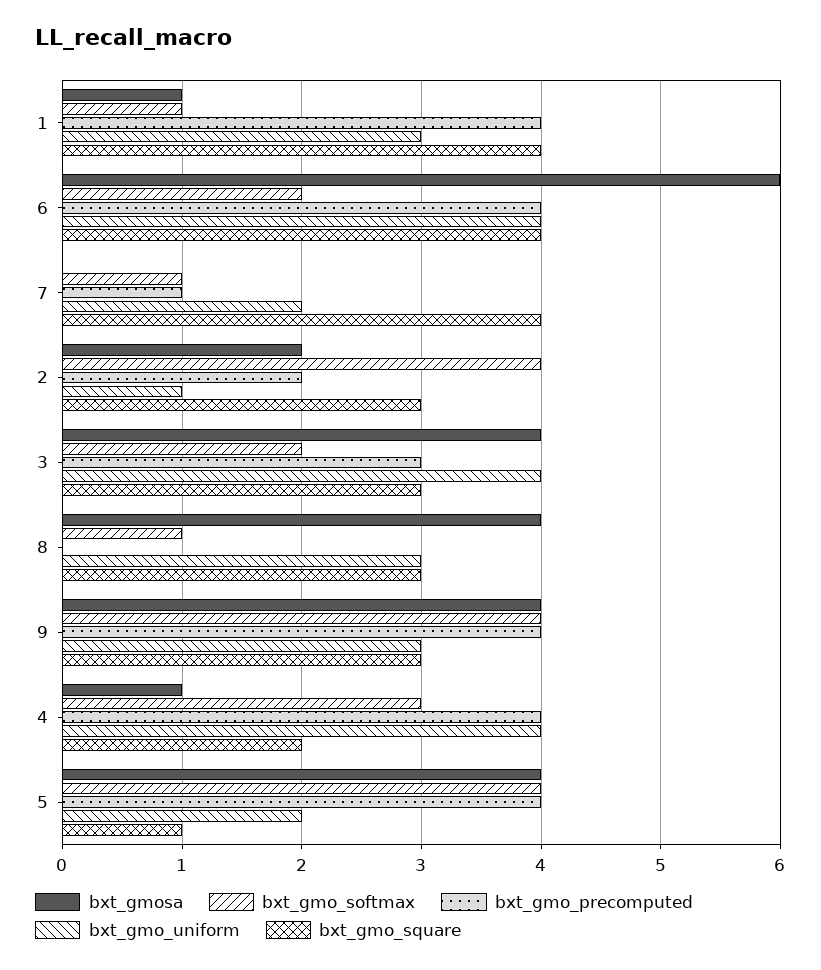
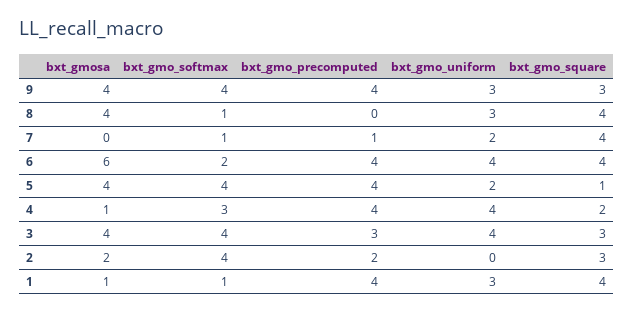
  {
    "bxt_gmosa": {
      "1": 1,
      "6": 6,
      "7": 0,
      "2": 2,
      "3": 4,
      "8": 4,
      "9": 4,
      "4": 1,
      "5": 4
    },
    "bxt_gmo_softmax": {
      "1": 1,
      "6": 2,
      "7": 1,
      "2": 4,
-     "3": 2,
+     "3": 4,
      "8": 1,
      "9": 4,
      "4": 3,
      "5": 4
    },
    "bxt_gmo_precomputed": {
      "1": 4,
      "6": 4,
      "7": 1,
      "2": 2,
      "3": 3,
      "8": 0,
      "9": 4,
      "4": 4,
      "5": 4
    },
    "bxt_gmo_uniform": {
      "1": 3,
      "6": 4,
      "7": 2,
-     "2": 1,
+     "2": 0,
      "3": 4,
      "8": 3,
      "9": 3,
      "4": 4,
      "5": 2
    },
    "bxt_gmo_square": {
      "1": 4,
      "6": 4,
      "7": 4,
      "2": 3,
      "3": 3,
-     "8": 3,
+     "8": 4,
      "9": 3,
      "4": 2,
      "5": 1
    }
  }

